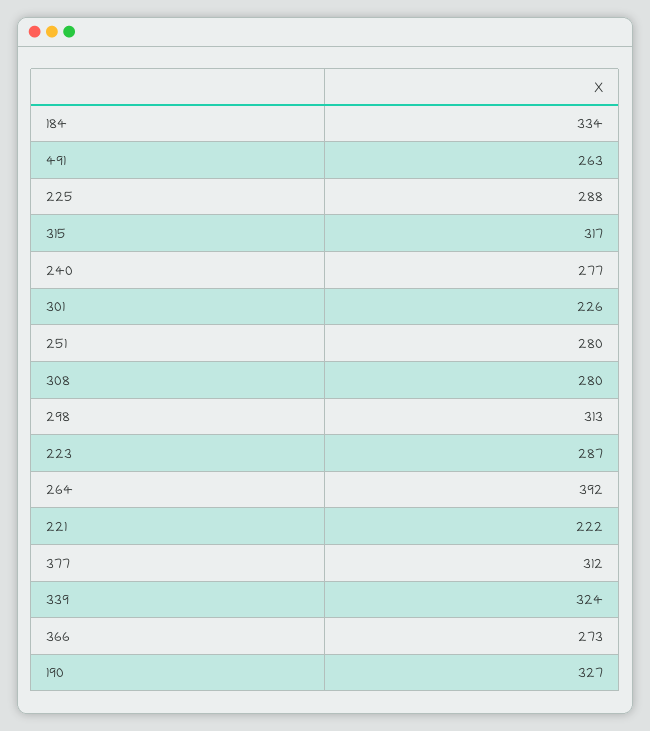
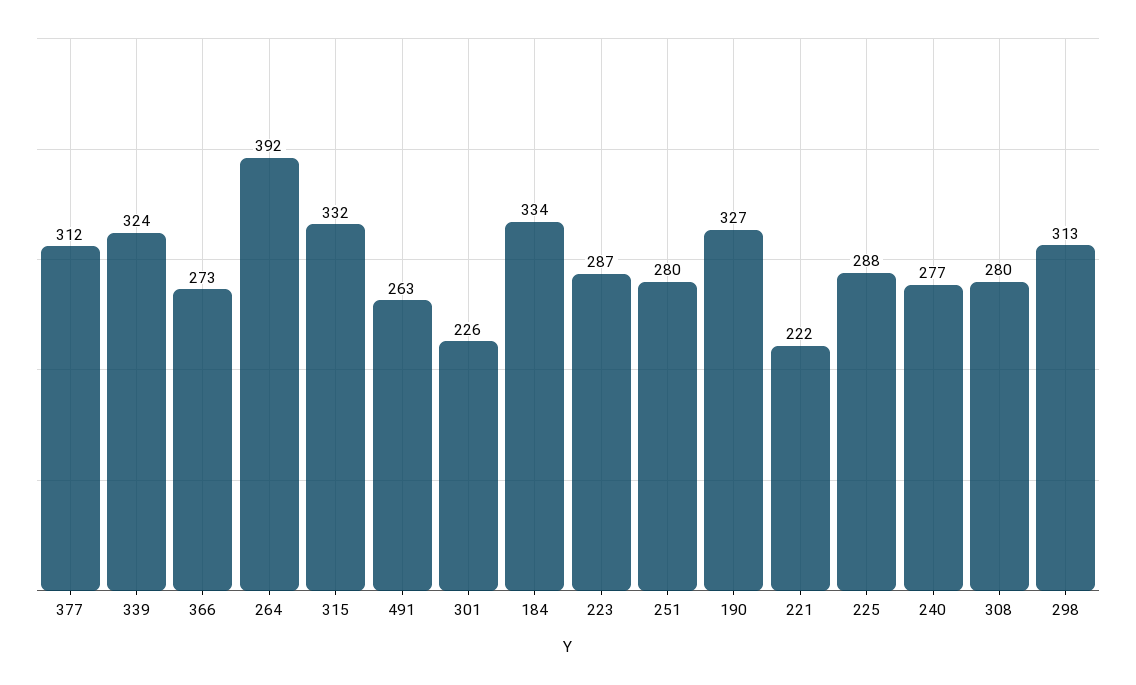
  {
    "184": 334,
    "491": 263,
    "225": 288,
-   "315": 317,
+   "315": 332,
    "240": 277,
    "301": 226,
    "251": 280,
    "308": 280,
    "298": 313,
    "223": 287,
    "264": 392,
    "221": 222,
    "377": 312,
    "339": 324,
    "366": 273,
    "190": 327
  }

